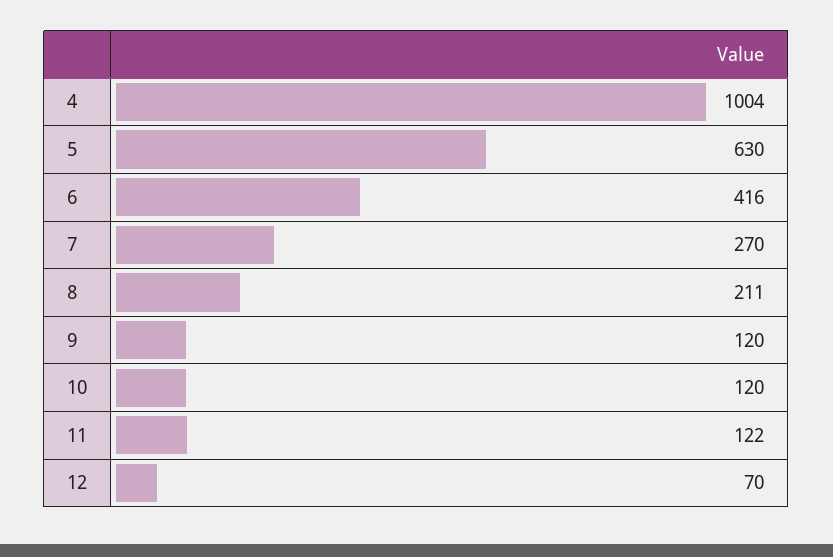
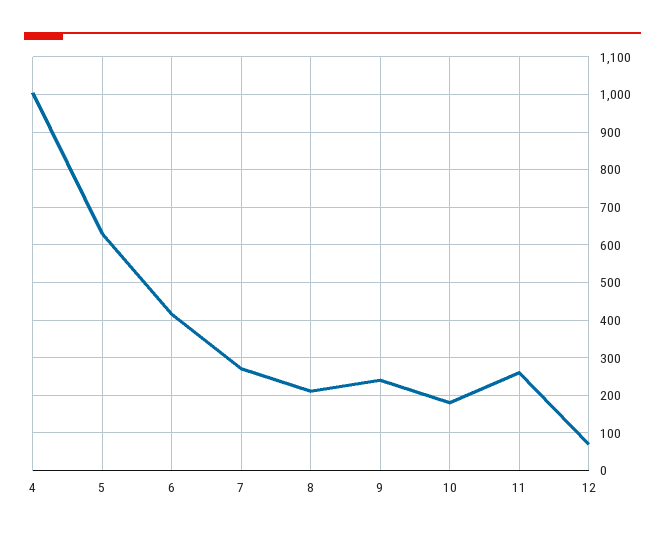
  {
    "4": 1004,
    "5": 630,
    "6": 416,
    "7": 270,
    "8": 211,
-   "9": 120,
+   "9": 240,
-   "10": 120,
+   "10": 180,
-   "11": 122,
+   "11": 260,
    "12": 70
  }

